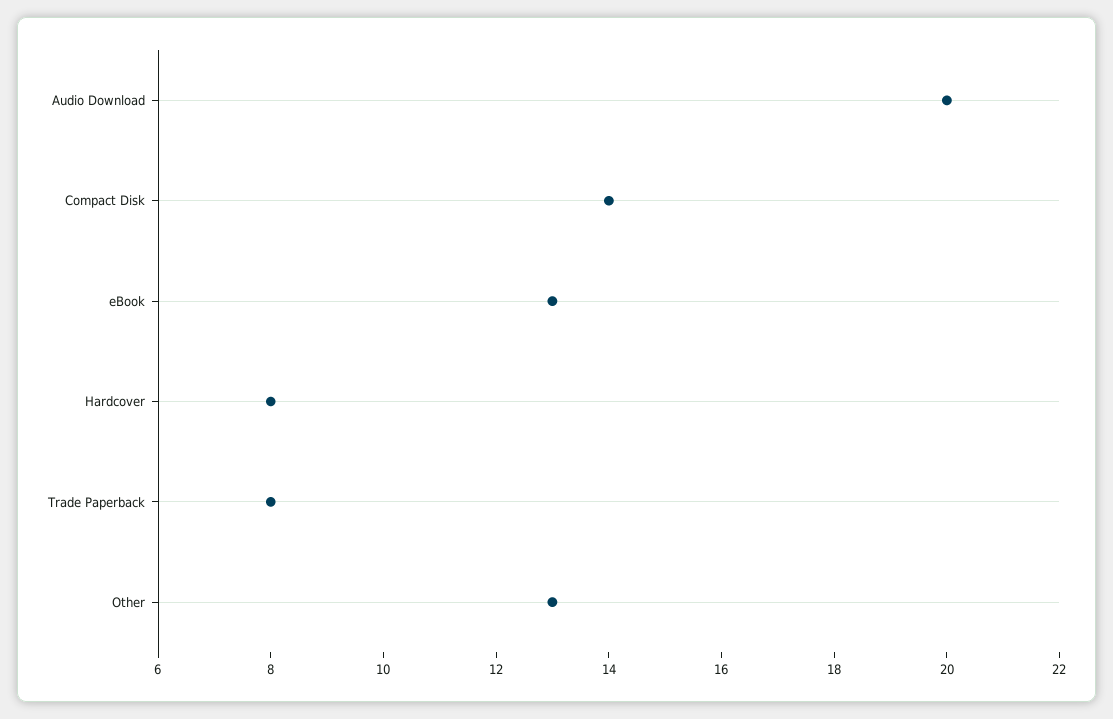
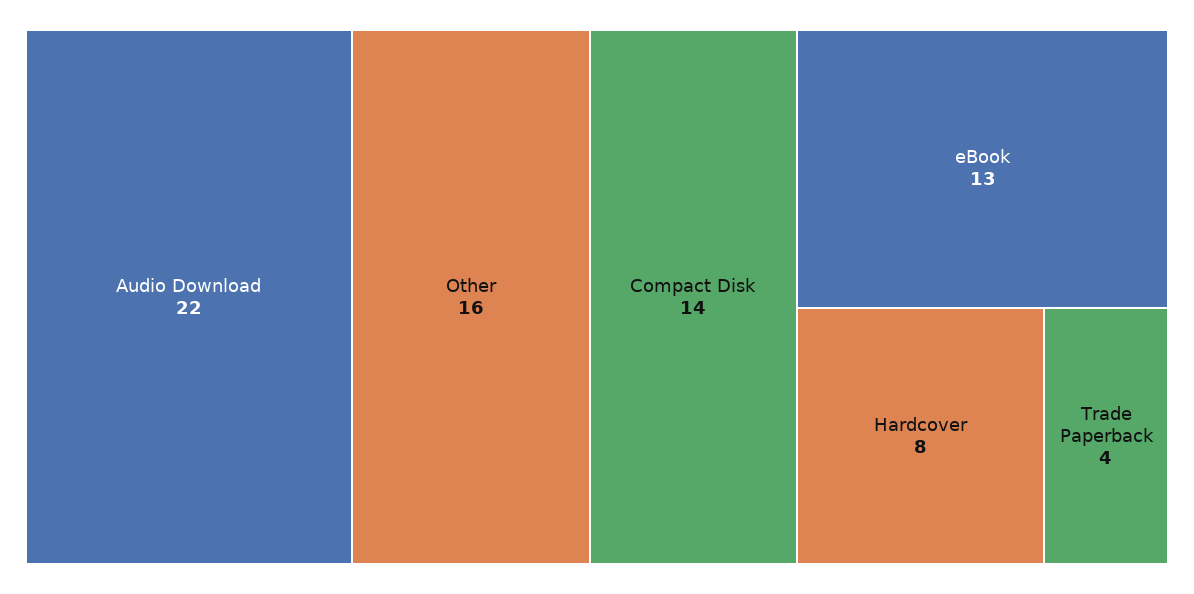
  {
-   "Audio Download": 20,
+   "Audio Download": 22,
    "Compact Disk": 14,
    "eBook": 13,
    "Hardcover": 8,
-   "Trade Paperback": 8,
+   "Trade Paperback": 4,
-   "Other": 13
+   "Other": 16
  }

